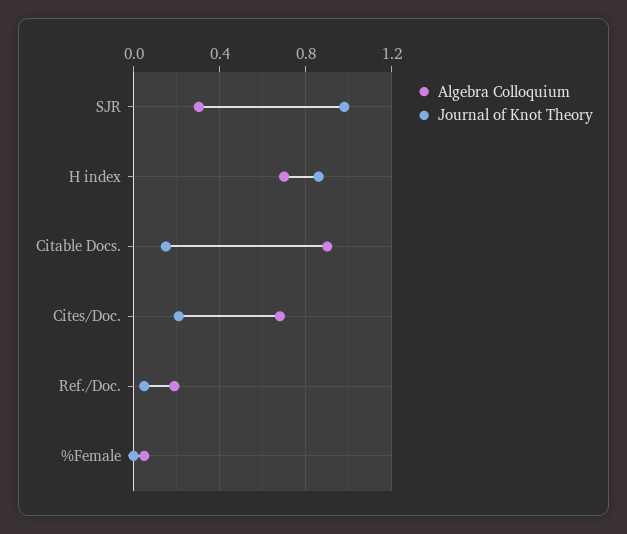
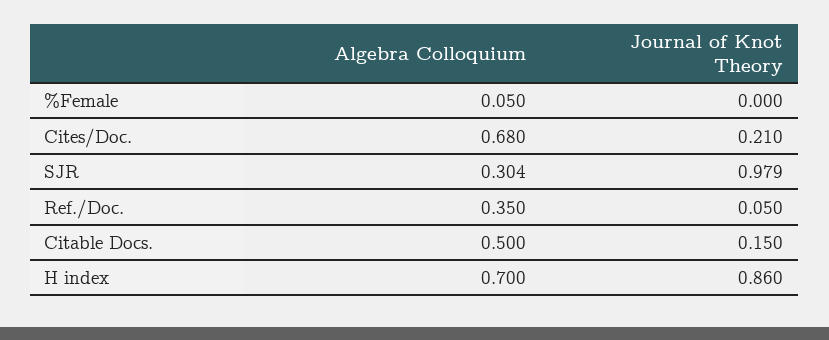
  {
    "Algebra Colloquium": {
      "SJR": 0.304,
      "H index": 0.7,
-     "Citable Docs.": 0.9,
+     "Citable Docs.": 0.5,
      "Cites/Doc.": 0.68,
-     "Ref./Doc.": 0.2,
+     "Ref./Doc.": 0.35,
      "%Female": 0.05
    },
    "Journal of Knot Theory": {
      "SJR": 0.979,
      "H index": 0.86,
      "Citable Docs.": 0.15,
      "Cites/Doc.": 0.21,
      "Ref./Doc.": 0.05,
      "%Female": 0
    }
  }

